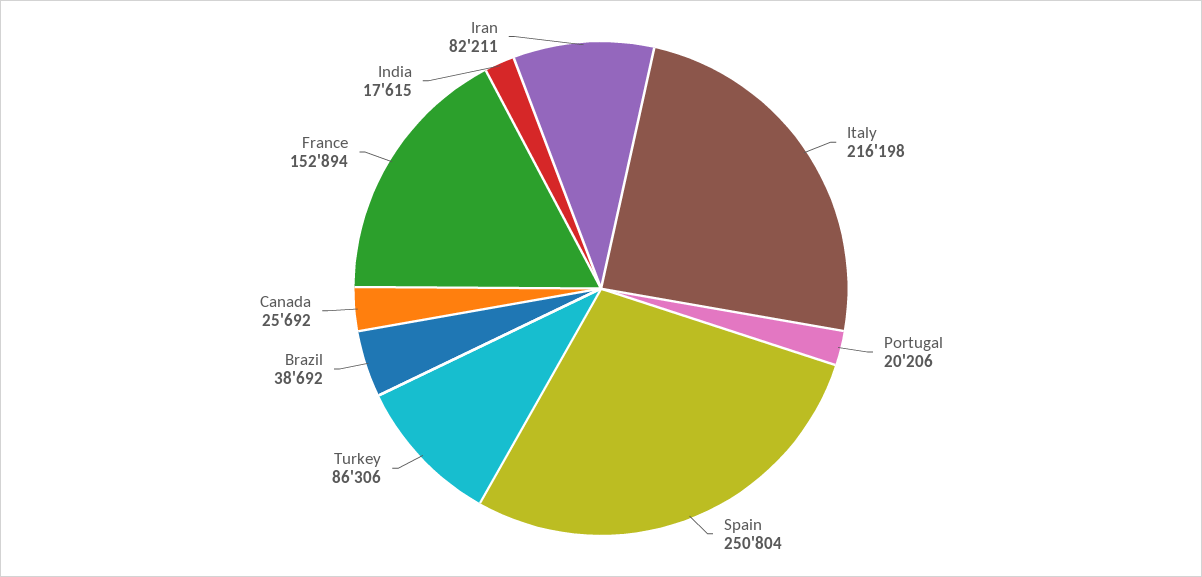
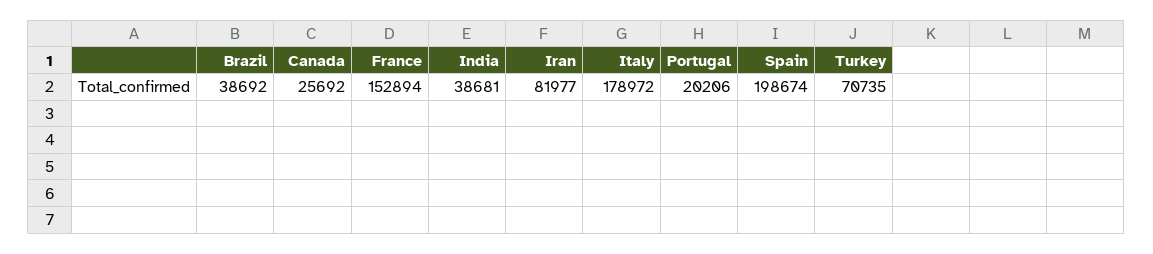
  {
-   "Italy": 216198,
+   "Italy": 178972,
    "Portugal": 20206,
-   "Spain": 250804,
+   "Spain": 198674,
-   "Turkey": 86306,
+   "Turkey": 70735,
    "Brazil": 38692,
    "Canada": 25692,
    "France": 152894,
-   "India": 17615,
+   "India": 38681,
-   "Iran": 82211
+   "Iran": 81977
  }

